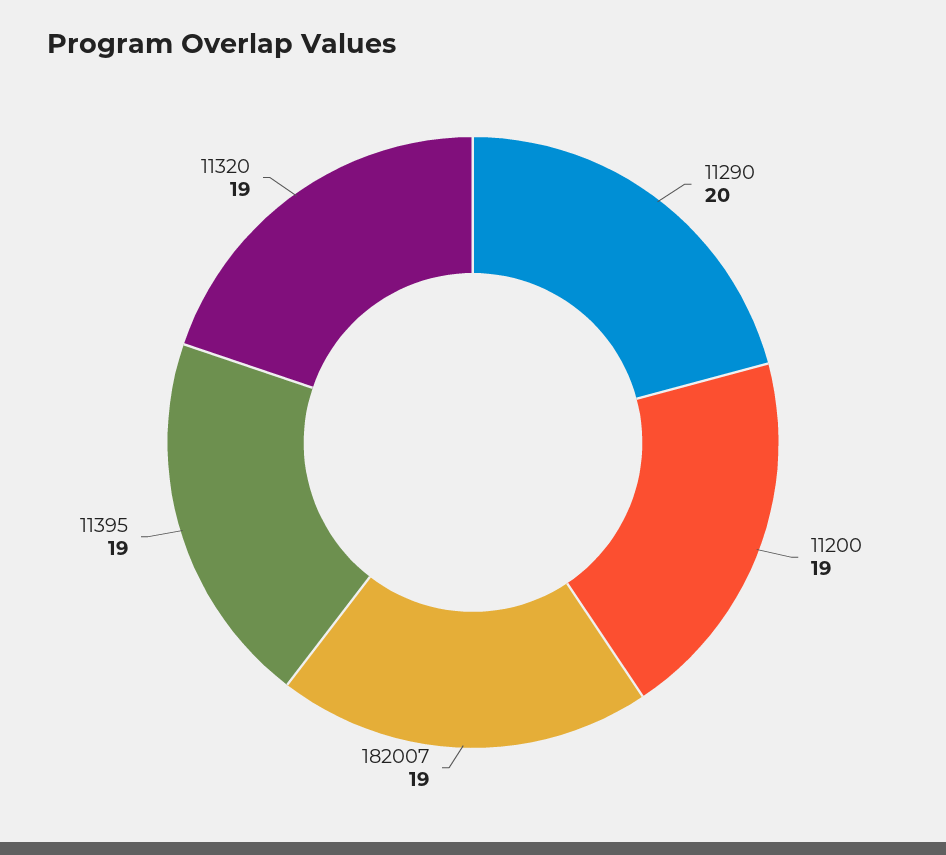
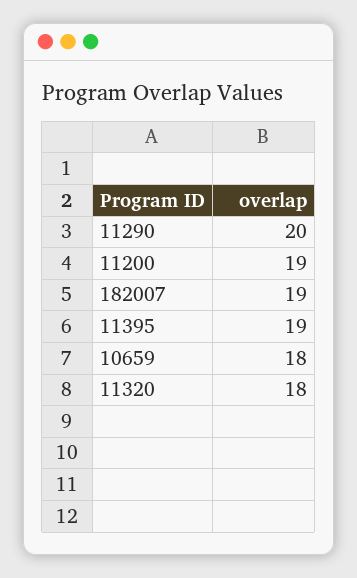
  {
    "11290": 20,
    "11200": 19,
    "182007": 19,
    "11395": 19,
-   "11320": 19
+   "11320": 18,
+   "10659": 18
  }

